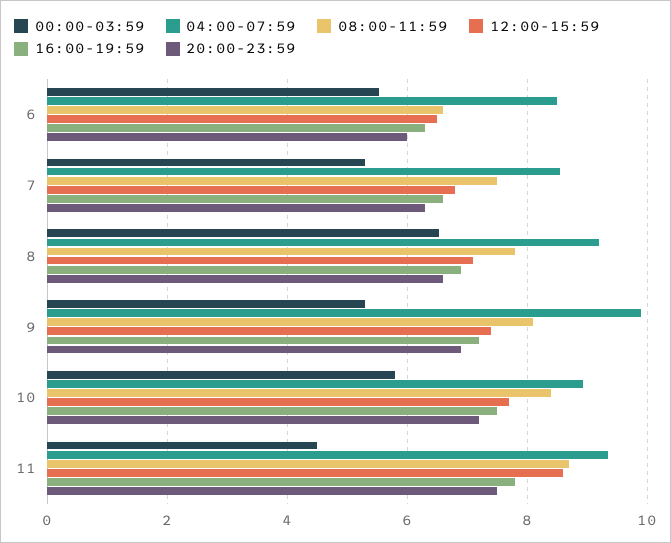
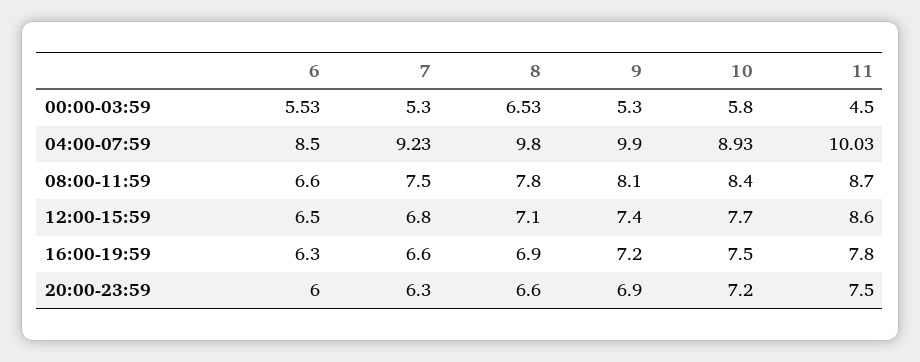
  {
    "00:00-03:59": {
      "6": 5.53,
      "7": 5.3,
      "8": 6.53,
      "9": 5.3,
      "10": 5.8,
      "11": 4.5
    },
    "04:00-07:59": {
      "6": 8.5,
-     "7": 8.6,
+     "7": 9.23,
-     "8": 9.2,
+     "8": 9.8,
      "9": 9.9,
      "10": 8.93,
-     "11": 9.4
+     "11": 10.03
    },
    "08:00-11:59": {
      "6": 6.6,
      "7": 7.5,
      "8": 7.8,
      "9": 8.1,
      "10": 8.4,
      "11": 8.7
    },
    "12:00-15:59": {
      "6": 6.5,
      "7": 6.8,
      "8": 7.1,
      "9": 7.4,
      "10": 7.7,
      "11": 8.6
    },
    "16:00-19:59": {
      "6": 6.3,
      "7": 6.6,
      "8": 6.9,
      "9": 7.2,
      "10": 7.5,
      "11": 7.8
    },
    "20:00-23:59": {
      "6": 6,
      "7": 6.3,
      "8": 6.6,
      "9": 6.9,
      "10": 7.2,
      "11": 7.5
    }
  }

